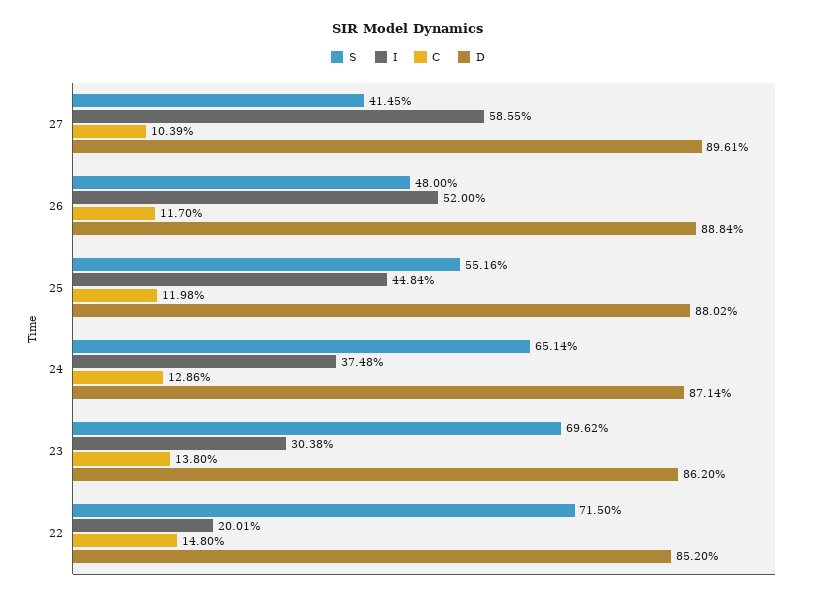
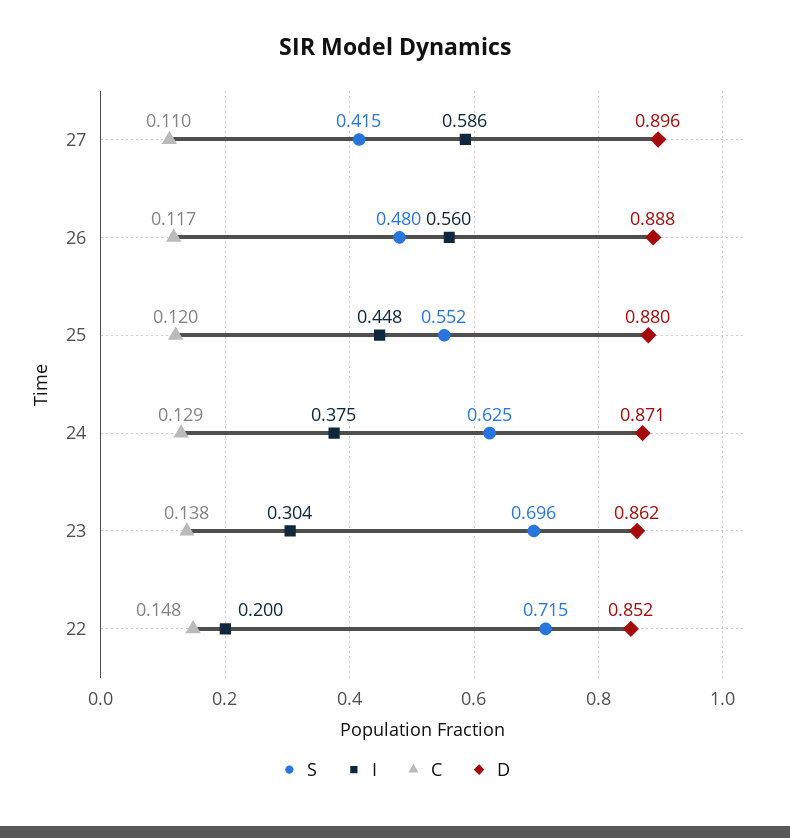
  {
    "S": {
      "27": 0.4145,
      "26": 0.48,
      "25": 0.5516,
-     "24": 0.6514,
+     "24": 0.625,
      "23": 0.6962,
      "22": 0.715
    },
    "I": {
      "27": 0.5855,
-     "26": 0.52,
+     "26": 0.56,
      "25": 0.4484,
      "24": 0.3748,
      "23": 0.3038,
      "22": 0.2001
    },
    "C": {
-     "27": 0.1039,
+     "27": 0.11,
      "26": 0.117,
      "25": 0.1198,
      "24": 0.1286,
      "23": 0.138,
      "22": 0.148
    },
    "D": {
      "27": 0.8961,
      "26": 0.8884,
      "25": 0.8802,
      "24": 0.8714,
      "23": 0.862,
      "22": 0.852
    }
  }

